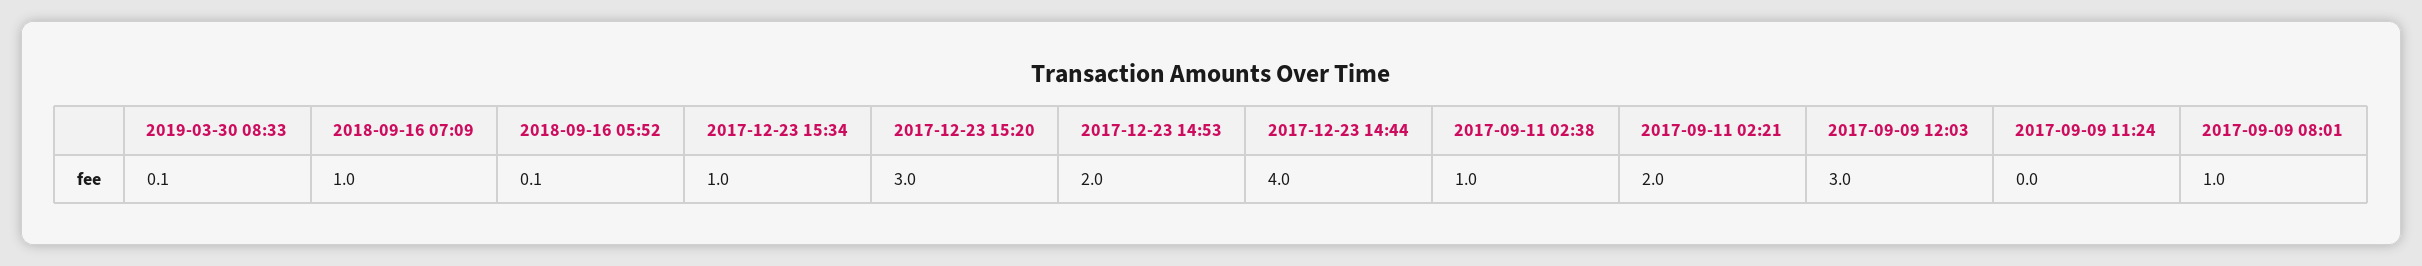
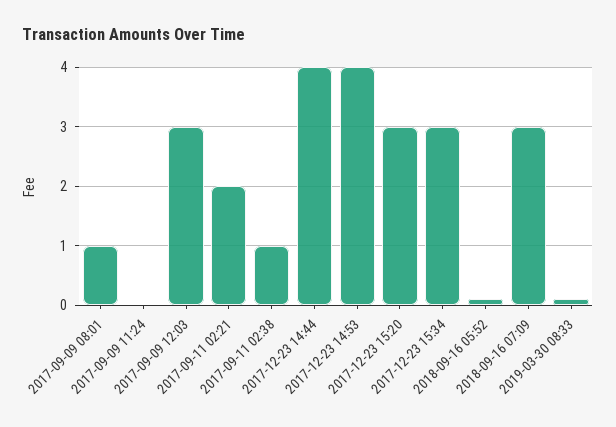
  {
    "2019-03-30 08:33": 0.1,
-   "2018-09-16 07:09": 1,
+   "2018-09-16 07:09": 3,
    "2018-09-16 05:52": 0.1,
-   "2017-12-23 15:34": 1,
+   "2017-12-23 15:34": 3,
    "2017-12-23 15:20": 3,
-   "2017-12-23 14:53": 2,
+   "2017-12-23 14:53": 4,
    "2017-12-23 14:44": 4,
    "2017-09-11 02:38": 1,
    "2017-09-11 02:21": 2,
    "2017-09-09 12:03": 3,
    "2017-09-09 11:24": 0,
    "2017-09-09 08:01": 1
  }

